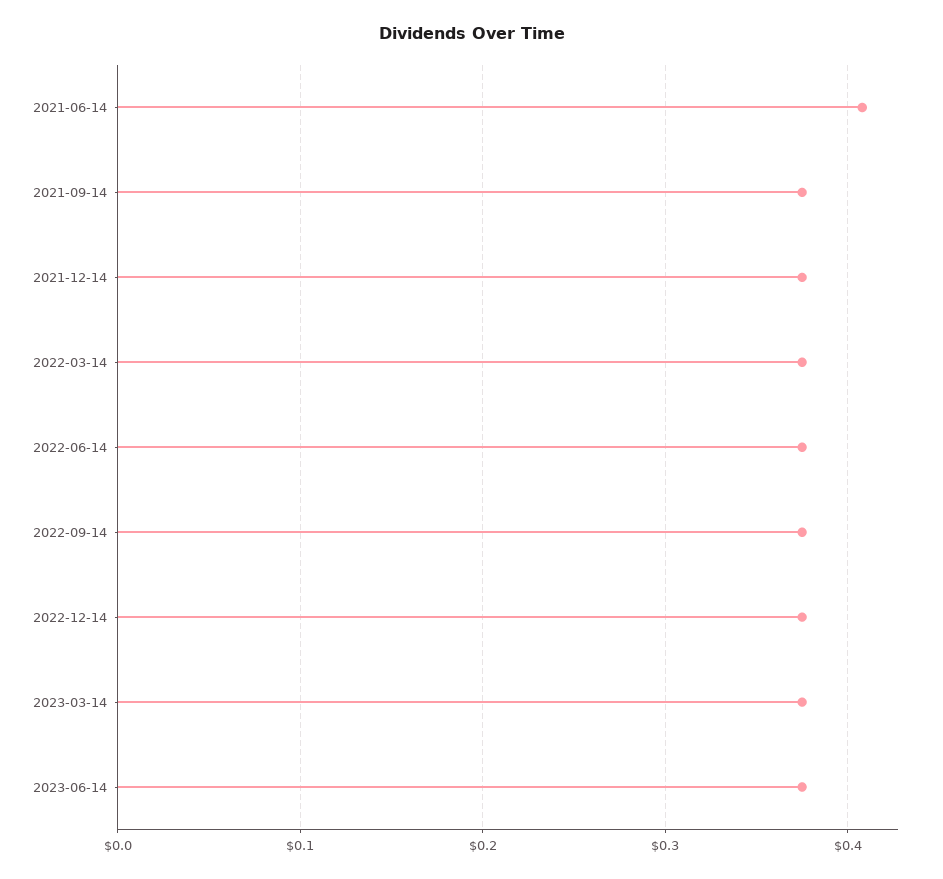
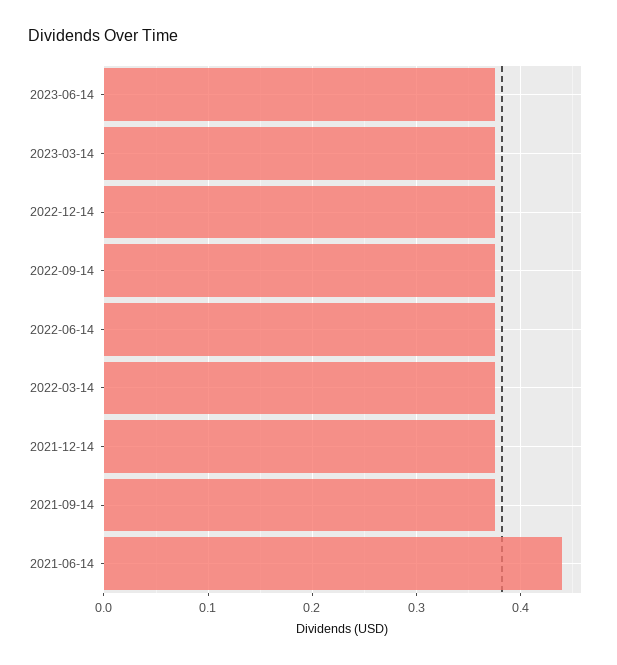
  {
-   "2021-06-14": 0.41,
+   "2021-06-14": 0.44,
    "2021-09-14": 0.38,
    "2021-12-14": 0.38,
    "2022-03-14": 0.38,
    "2022-06-14": 0.38,
    "2022-09-14": 0.38,
    "2022-12-14": 0.38,
    "2023-03-14": 0.38,
    "2023-06-14": 0.38
  }

